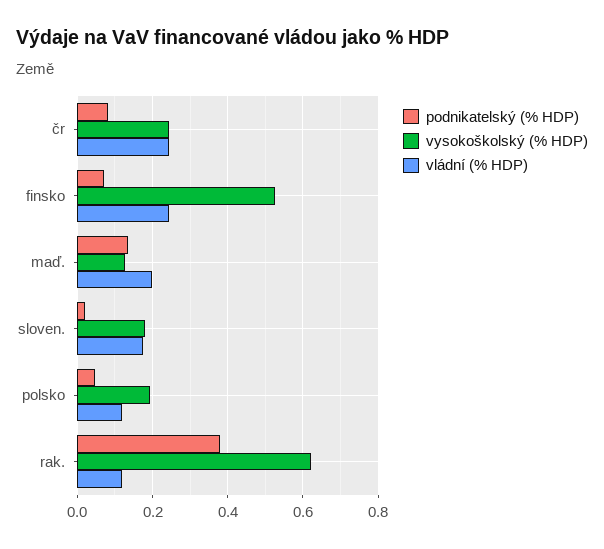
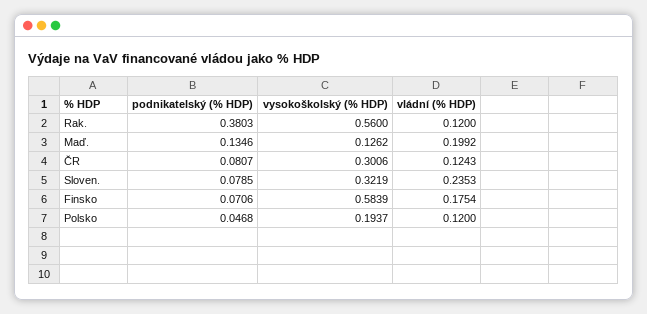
  {
    "podnikatelský (% HDP)": {
      "čr": 0.0807,
      "finsko": 0.0706,
      "maď.": 0.1346,
-     "sloven.": 0.02,
+     "sloven.": 0.0785,
      "polsko": 0.0468,
      "rak.": 0.3803
    },
    "vysokoškolský (% HDP)": {
-     "čr": 0.24,
+     "čr": 0.3006,
-     "finsko": 0.52,
+     "finsko": 0.5839,
      "maď.": 0.1262,
-     "sloven.": 0.18,
+     "sloven.": 0.3219,
      "polsko": 0.1937,
-     "rak.": 0.62
+     "rak.": 0.56
    },
    "vládní (% HDP)": {
-     "čr": 0.24,
+     "čr": 0.1243,
-     "finsko": 0.24,
+     "finsko": 0.1754,
      "maď.": 0.1992,
-     "sloven.": 0.18,
+     "sloven.": 0.2353,
      "polsko": 0.12,
      "rak.": 0.12
    }
  }

